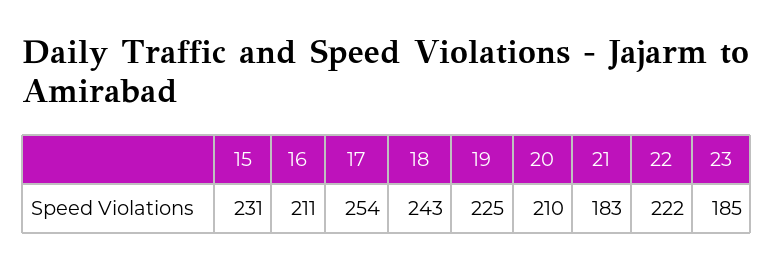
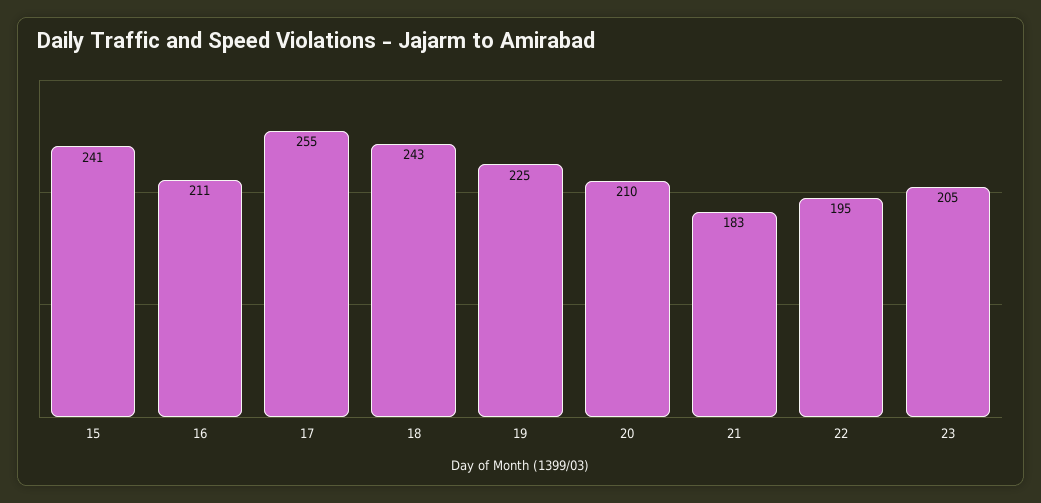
  {
-   "15": 231,
+   "15": 241,
    "16": 211,
-   "17": 254,
+   "17": 255,
    "18": 243,
    "19": 225,
    "20": 210,
    "21": 183,
-   "22": 222,
+   "22": 195,
-   "23": 185
+   "23": 205
  }

